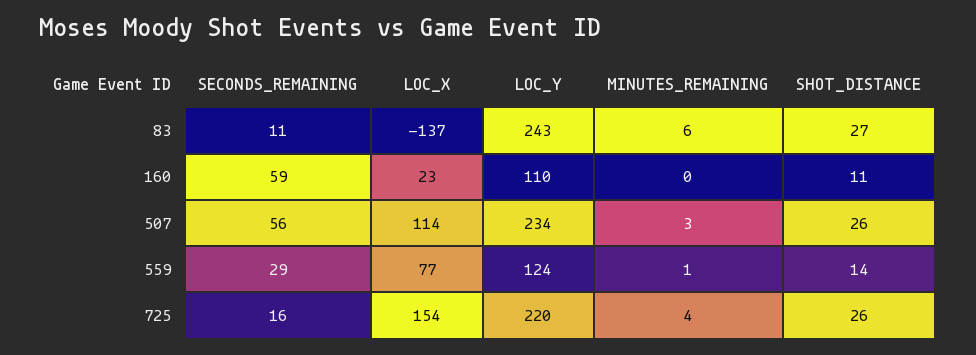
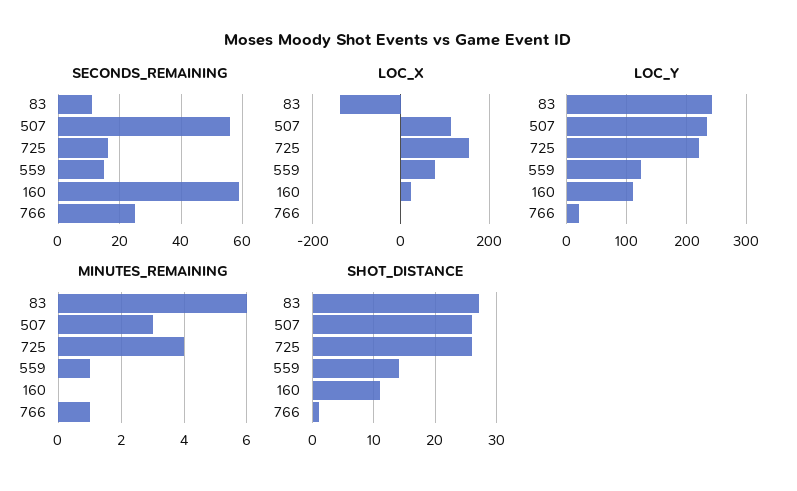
  {
    "SECONDS_REMAINING": {
      "83": 11,
      "160": 59,
      "507": 56,
-     "559": 29,
+     "559": 15,
-     "725": 16
+     "725": 16,
+     "766": 25
    },
    "LOC_X": {
      "83": -137,
      "160": 23,
      "507": 114,
      "559": 77,
-     "725": 154
+     "725": 154,
+     "766": 0
    },
    "LOC_Y": {
      "83": 243,
      "160": 110,
      "507": 234,
      "559": 124,
-     "725": 220
+     "725": 220,
+     "766": 20
    },
    "MINUTES_REMAINING": {
      "83": 6,
      "160": 0,
      "507": 3,
      "559": 1,
-     "725": 4
+     "725": 4,
+     "766": 1
    },
    "SHOT_DISTANCE": {
      "83": 27,
      "160": 11,
      "507": 26,
      "559": 14,
-     "725": 26
+     "725": 26,
+     "766": 1
    }
  }

